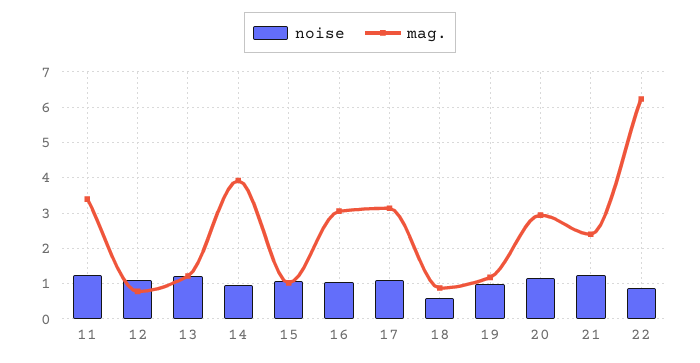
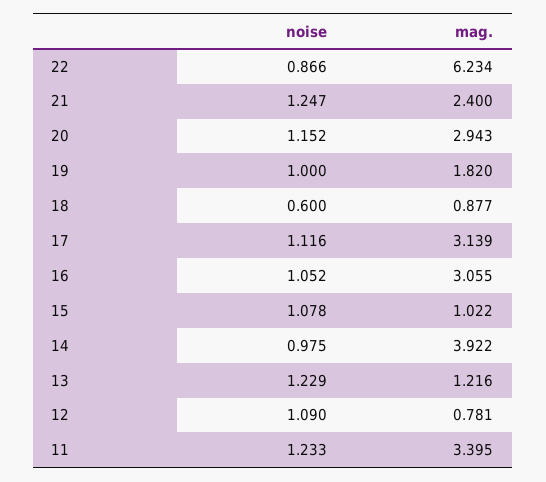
  {
    "noise": {
      "11": 1.233,
      "12": 1.09,
      "13": 1.229,
      "14": 0.975,
      "15": 1.078,
      "16": 1.052,
      "17": 1.116,
      "18": 0.6,
      "19": 1,
      "20": 1.152,
      "21": 1.247,
      "22": 0.866
    },
    "mag.": {
      "11": 3.395,
      "12": 0.781,
      "13": 1.216,
      "14": 3.922,
      "15": 1.022,
      "16": 3.055,
      "17": 3.139,
      "18": 0.877,
-     "19": 1.2,
+     "19": 1.82,
      "20": 2.943,
      "21": 2.4,
      "22": 6.234
    }
  }

